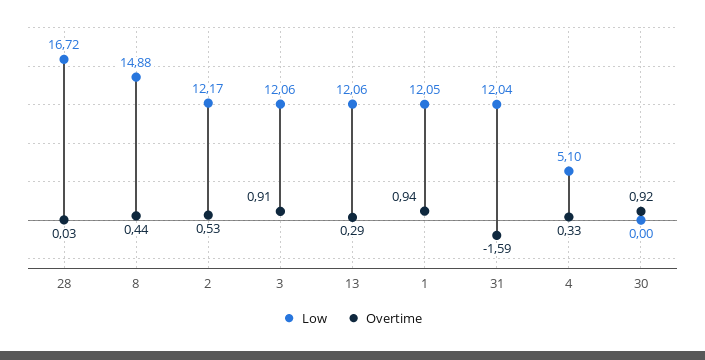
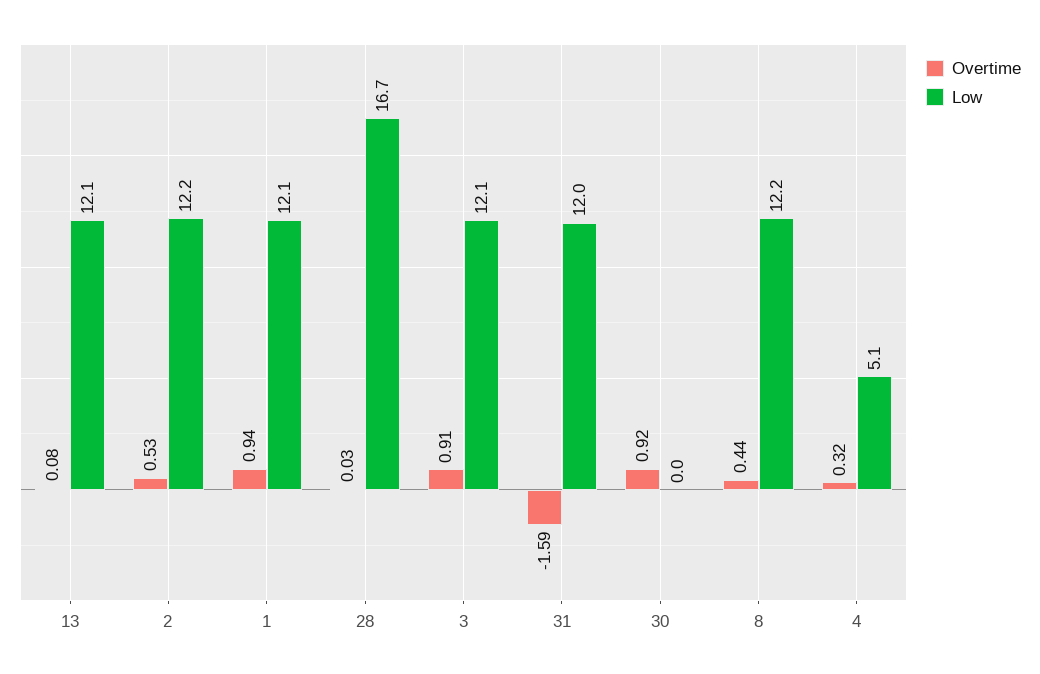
  {
    "Low": {
      "28": 16.72,
-     "8": 14.88,
+     "8": 12.2,
      "2": 12.17,
      "3": 12.06,
      "13": 12.06,
      "1": 12.05,
      "31": 12.04,
      "4": 5.1,
      "30": 0
    },
    "Overtime": {
      "28": 0.03,
      "8": 0.44,
      "2": 0.53,
      "3": 0.91,
-     "13": 0.29,
+     "13": 0.08,
      "1": 0.94,
      "31": -1.59,
-     "4": 0.33,
+     "4": 0.32,
      "30": 0.92
    }
  }

